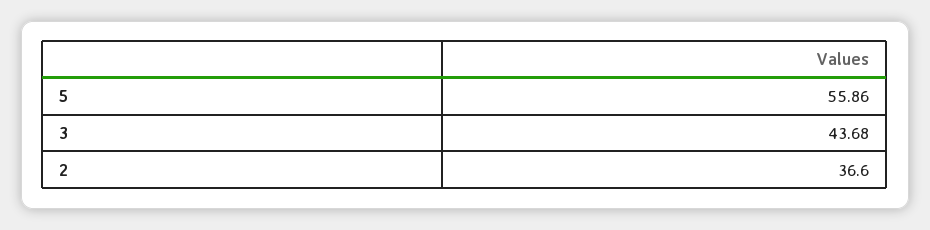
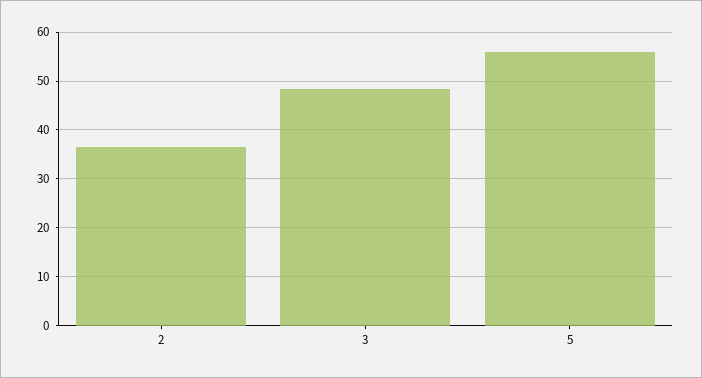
  {
    "5": 55.86,
-   "3": 43.68,
+   "3": 48,
    "2": 36.6
  }

